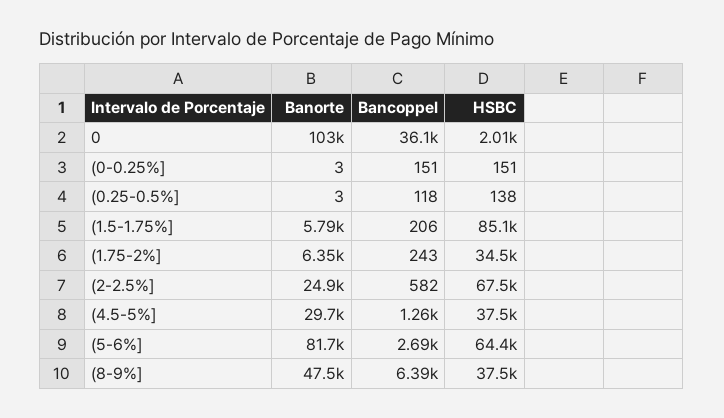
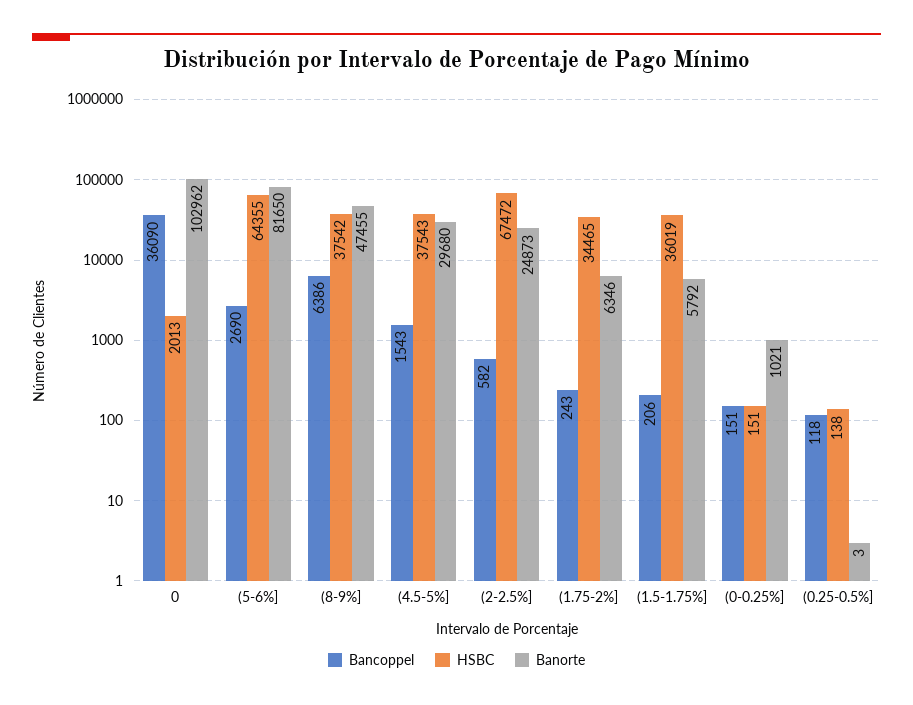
  {
    "Banorte": {
      "0": 102962,
-     "(0-0.25%]": 3,
+     "(0-0.25%]": 1021,
      "(0.25-0.5%]": 3,
      "(1.5-1.75%]": 5792,
      "(1.75-2%]": 6346,
      "(2-2.5%]": 24873,
      "(4.5-5%]": 29680,
      "(5-6%]": 81650,
      "(8-9%]": 47455
    },
    "Bancoppel": {
      "0": 36090,
      "(0-0.25%]": 151,
      "(0.25-0.5%]": 118,
      "(1.5-1.75%]": 206,
      "(1.75-2%]": 243,
      "(2-2.5%]": 582,
-     "(4.5-5%]": 1260,
+     "(4.5-5%]": 1543,
      "(5-6%]": 2690,
      "(8-9%]": 6386
    },
    "HSBC": {
      "0": 2013,
      "(0-0.25%]": 151,
      "(0.25-0.5%]": 138,
-     "(1.5-1.75%]": 85100,
+     "(1.5-1.75%]": 36019,
      "(1.75-2%]": 34465,
      "(2-2.5%]": 67472,
      "(4.5-5%]": 37543,
      "(5-6%]": 64355,
      "(8-9%]": 37542
    }
  }

